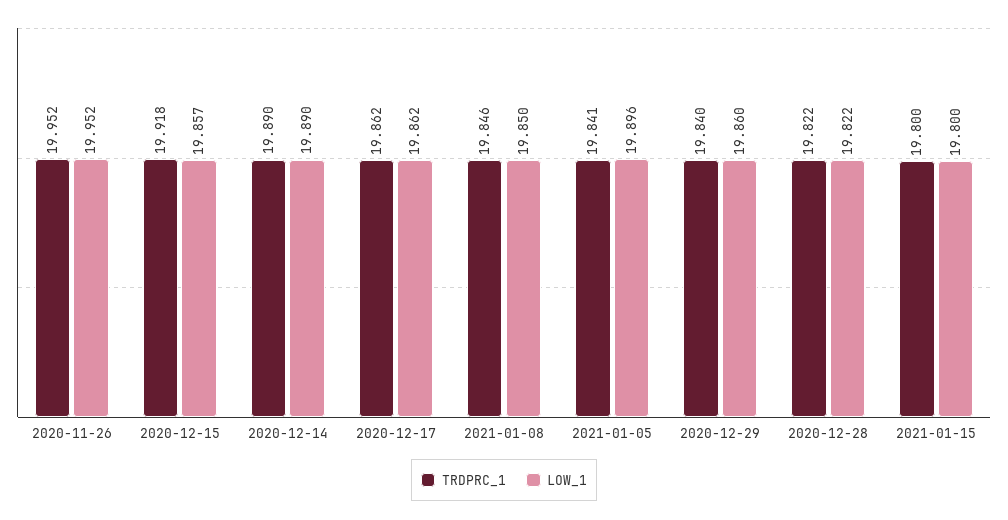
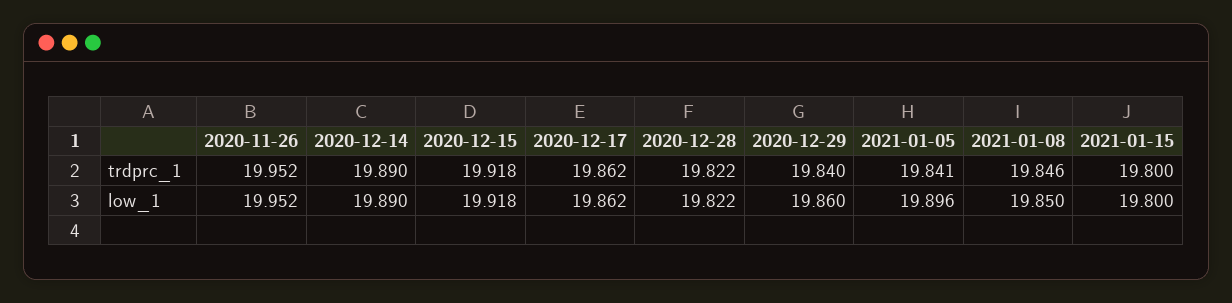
  {
    "TRDPRC_1": {
      "2020-11-26": 19.952,
      "2020-12-15": 19.918,
      "2020-12-14": 19.89,
      "2020-12-17": 19.862,
      "2021-01-08": 19.846,
      "2021-01-05": 19.841,
      "2020-12-29": 19.84,
      "2020-12-28": 19.822,
      "2021-01-15": 19.8
    },
    "LOW_1": {
      "2020-11-26": 19.952,
-     "2020-12-15": 19.857,
+     "2020-12-15": 19.918,
      "2020-12-14": 19.89,
      "2020-12-17": 19.862,
      "2021-01-08": 19.85,
      "2021-01-05": 19.896,
      "2020-12-29": 19.86,
      "2020-12-28": 19.822,
      "2021-01-15": 19.8
    }
  }

